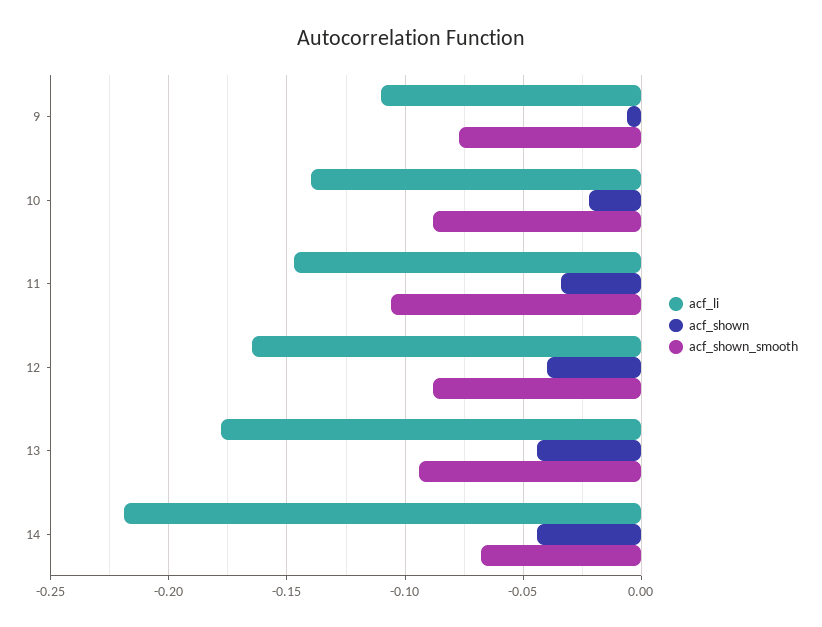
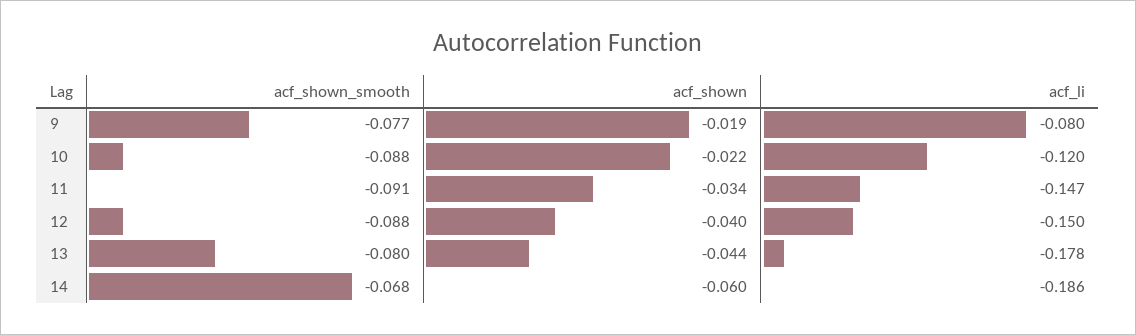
  {
    "acf_li": {
-     "9": -0.11,
+     "9": -0.08,
-     "10": -0.14,
+     "10": -0.12,
      "11": -0.147,
-     "12": -0.165,
+     "12": -0.15,
      "13": -0.178,
-     "14": -0.22
+     "14": -0.186
    },
    "acf_shown": {
-     "9": -0.005,
+     "9": -0.019,
      "10": -0.022,
      "11": -0.034,
      "12": -0.04,
      "13": -0.044,
-     "14": -0.045
+     "14": -0.06
    },
    "acf_shown_smooth": {
      "9": -0.077,
      "10": -0.088,
-     "11": -0.105,
+     "11": -0.091,
      "12": -0.088,
-     "13": -0.095,
+     "13": -0.08,
      "14": -0.068
    }
  }

